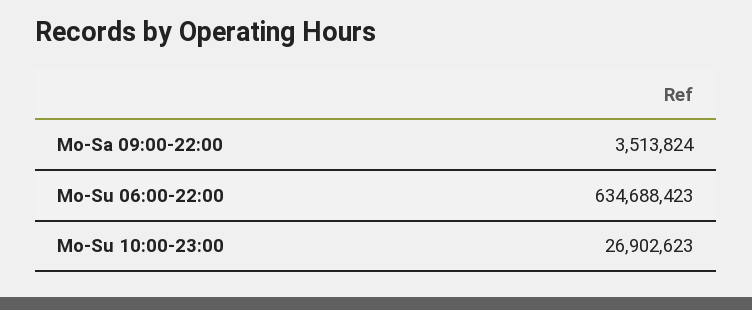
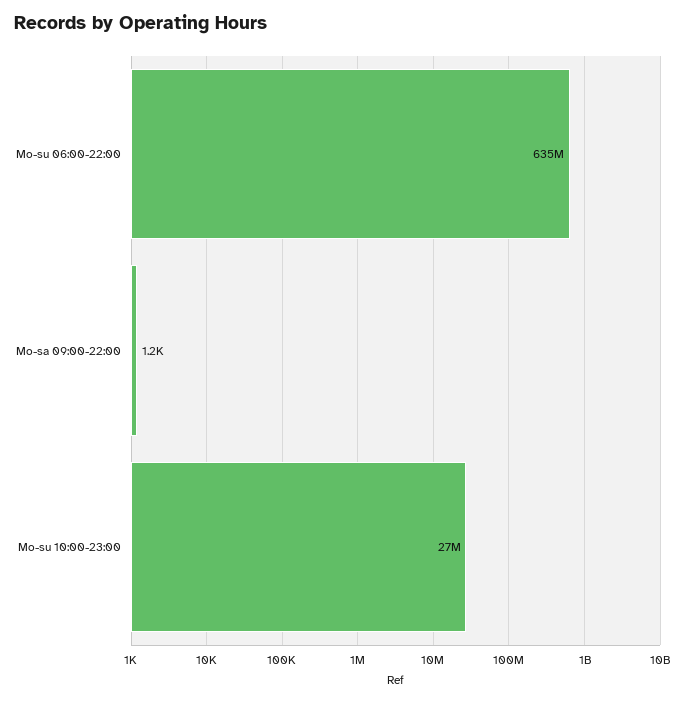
  {
-   "Mo-Sa 09:00-22:00": 3513824,
+   "Mo-Sa 09:00-22:00": 1200,
    "Mo-Su 06:00-22:00": 634688423,
    "Mo-Su 10:00-23:00": 26902623
  }

